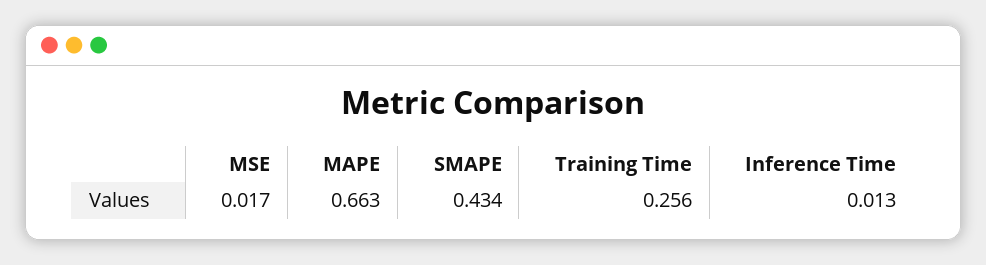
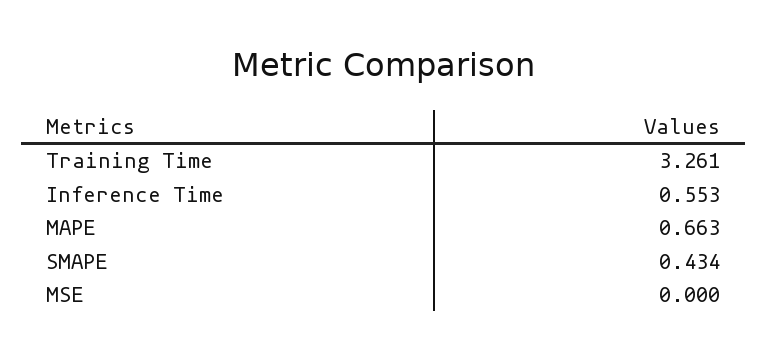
  {
-   "MSE": 0.017,
+   "MSE": 0,
    "MAPE": 0.663,
    "SMAPE": 0.434,
-   "Training Time": 0.256,
+   "Training Time": 3.261,
-   "Inference Time": 0.013
+   "Inference Time": 0.553
  }

